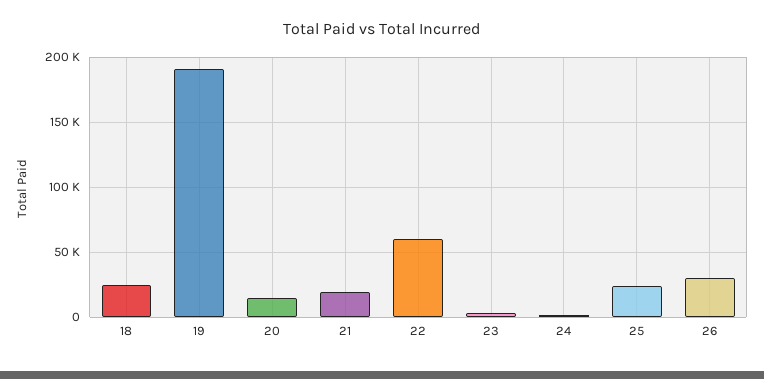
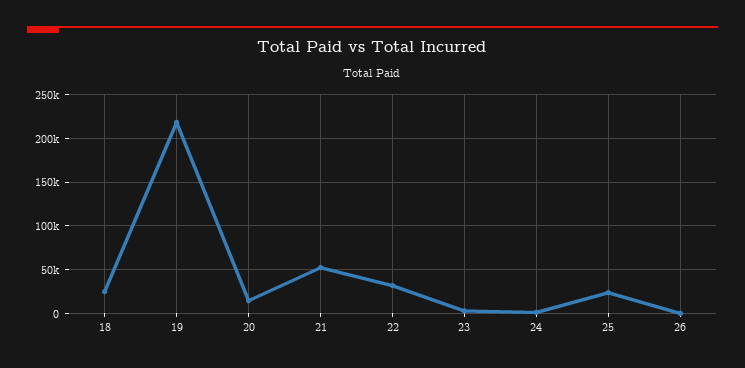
  {
    "18": 25000,
-   "19": 190000,
+   "19": 220000,
    "20": 15000,
-   "21": 20000,
+   "21": 50000,
-   "22": 60000,
+   "22": 30000,
    "23": 5000,
    "24": 0,
    "25": 25000,
-   "26": 30000
+   "26": 0
  }

